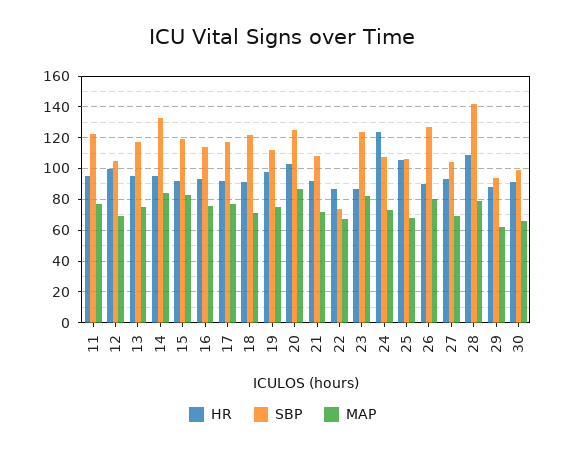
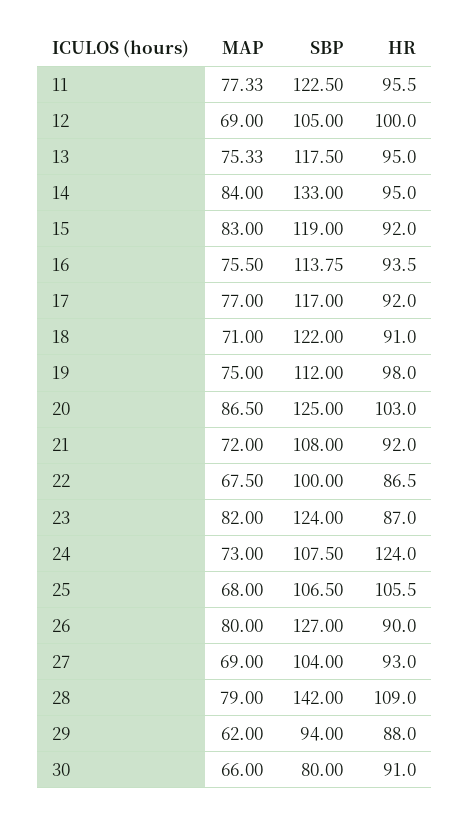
  {
    "HR": {
      "11": 95.5,
      "12": 100,
      "13": 95,
      "14": 95,
      "15": 92,
      "16": 93.5,
      "17": 92,
      "18": 91,
      "19": 98,
      "20": 103,
      "21": 92,
      "22": 86.5,
      "23": 87,
      "24": 124,
      "25": 105.5,
      "26": 90,
      "27": 93,
      "28": 109,
      "29": 88,
      "30": 91
    },
    "SBP": {
      "11": 122.5,
      "12": 105,
      "13": 117.5,
      "14": 133,
      "15": 119,
      "16": 113.75,
      "17": 117,
      "18": 122,
      "19": 112,
      "20": 125,
      "21": 108,
-     "22": 75,
+     "22": 100,
      "23": 124,
      "24": 107.5,
      "25": 106.5,
      "26": 127,
      "27": 104,
      "28": 142,
      "29": 94,
-     "30": 100
+     "30": 80
    },
    "MAP": {
      "11": 77.33,
      "12": 69,
      "13": 75.33,
      "14": 84,
      "15": 83,
      "16": 75.5,
      "17": 77,
      "18": 71,
      "19": 75,
      "20": 86.5,
      "21": 72,
      "22": 67.5,
      "23": 82,
      "24": 73,
      "25": 68,
      "26": 80,
      "27": 69,
      "28": 79,
      "29": 62,
      "30": 66
    }
  }

